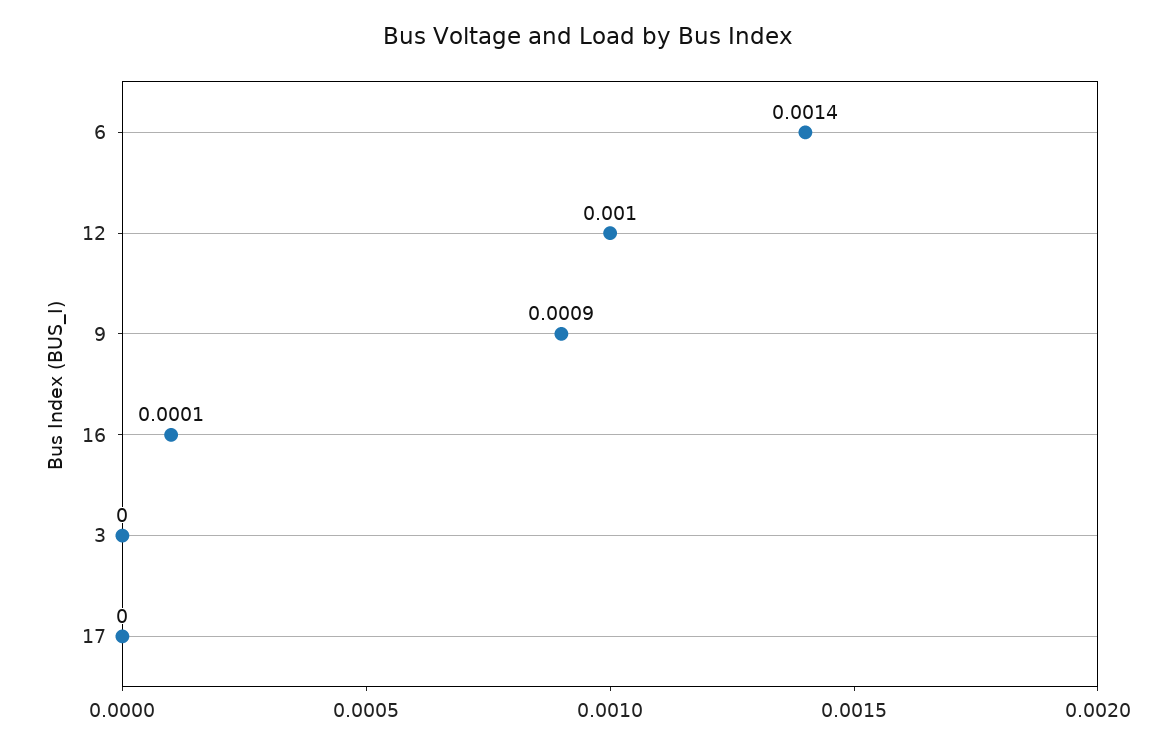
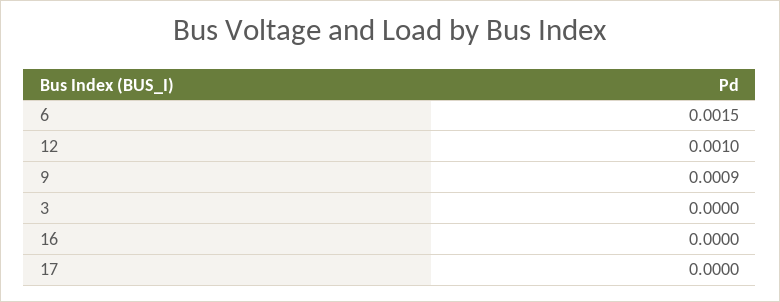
  {
-   "6": 0.0014,
+   "6": 0.0015,
    "12": 0.001,
    "9": 0.0009,
-   "16": 0.0001,
+   "16": 0,
    "3": 0,
    "17": 0
  }

